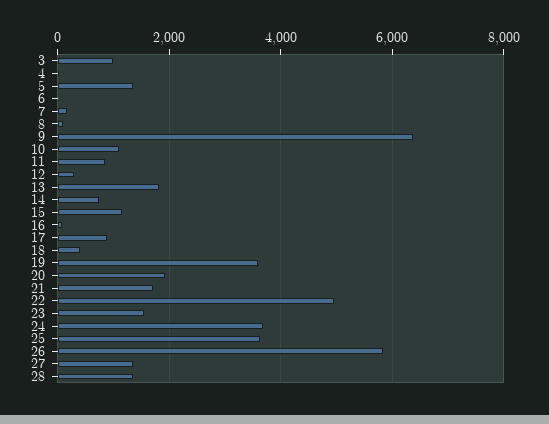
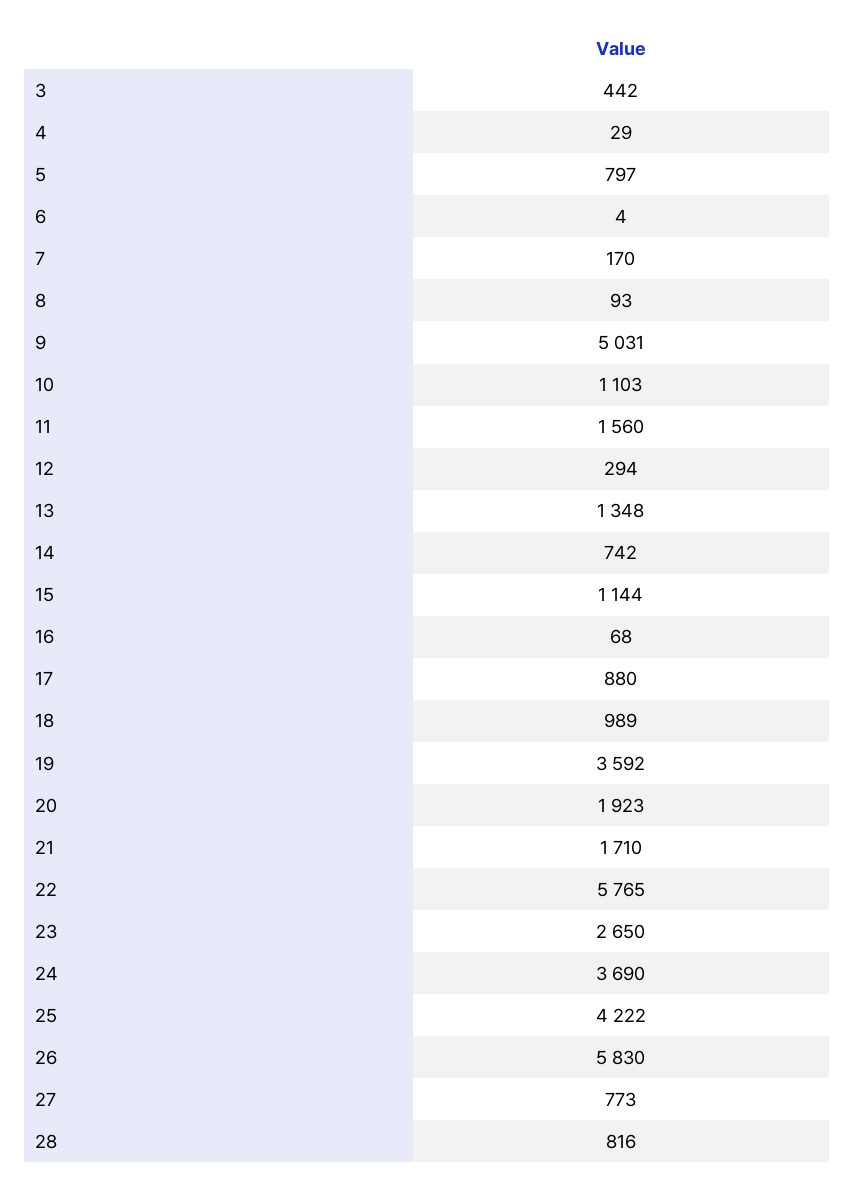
  {
-   "3": 1000,
+   "3": 442,
    "4": 29,
-   "5": 1400,
+   "5": 797,
    "6": 4,
    "7": 170,
    "8": 93,
-   "9": 6400,
+   "9": 5031,
    "10": 1103,
-   "11": 800,
+   "11": 1560,
    "12": 294,
-   "13": 1800,
+   "13": 1348,
    "14": 742,
    "15": 1144,
    "16": 68,
    "17": 880,
-   "18": 400,
+   "18": 989,
    "19": 3592,
    "20": 1923,
    "21": 1710,
-   "22": 5000,
+   "22": 5765,
-   "23": 1600,
+   "23": 2650,
    "24": 3690,
-   "25": 3600,
+   "25": 4222,
    "26": 5830,
-   "27": 1400,
+   "27": 773,
-   "28": 1400
+   "28": 816
  }

